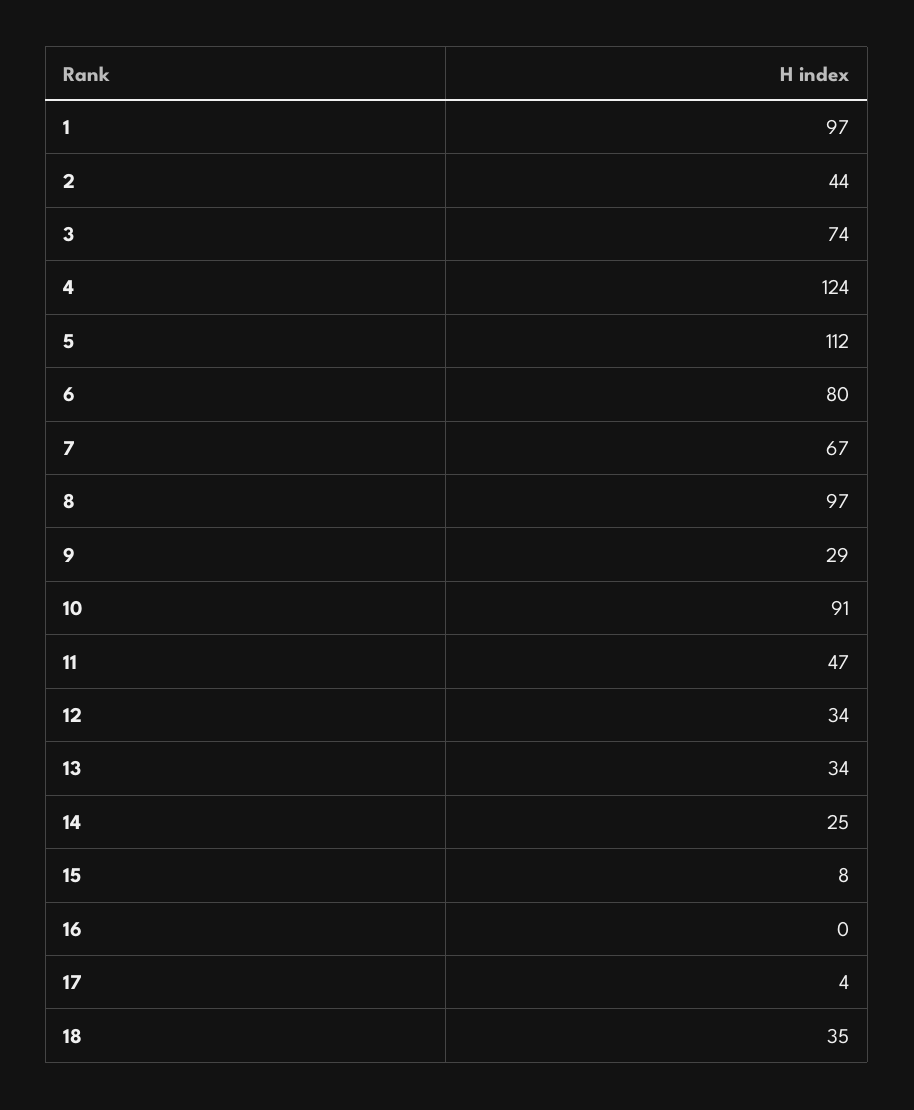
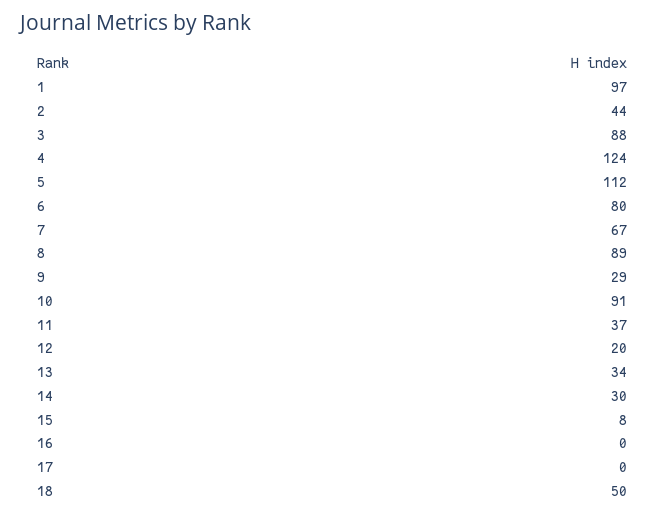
  {
    "1": 97,
    "2": 44,
-   "3": 74,
+   "3": 88,
    "4": 124,
    "5": 112,
    "6": 80,
    "7": 67,
-   "8": 97,
+   "8": 89,
    "9": 29,
    "10": 91,
-   "11": 47,
+   "11": 37,
-   "12": 34,
+   "12": 20,
    "13": 34,
-   "14": 25,
+   "14": 30,
    "15": 8,
    "16": 0,
-   "17": 4,
+   "17": 0,
-   "18": 35
+   "18": 50
  }

